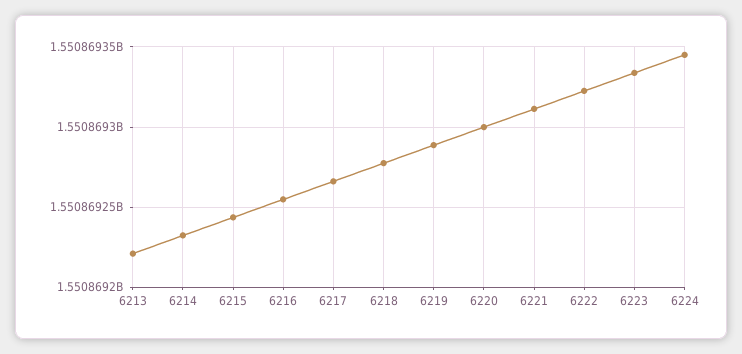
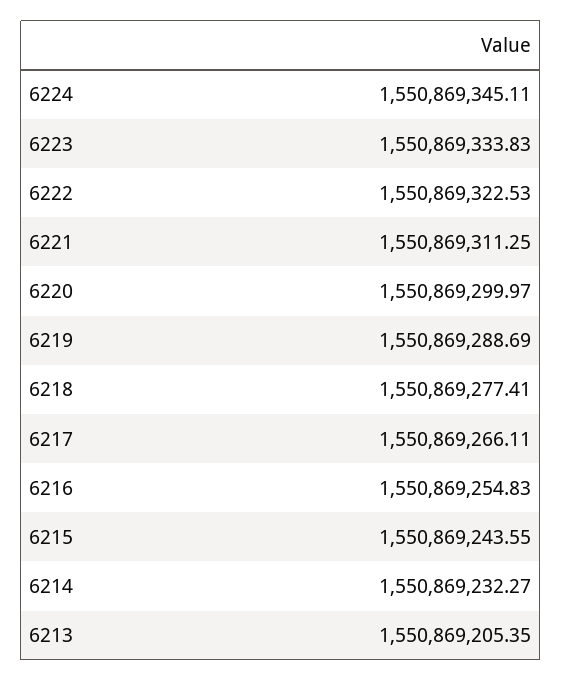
  {
-   "6213": 1550869220,
+   "6213": 1550869205.35,
    "6214": 1550869232.27,
    "6215": 1550869243.55,
    "6216": 1550869254.83,
    "6217": 1550869266.11,
    "6218": 1550869277.41,
    "6219": 1550869288.69,
    "6220": 1550869299.97,
    "6221": 1550869311.25,
    "6222": 1550869322.53,
    "6223": 1550869333.83,
    "6224": 1550869345.11
  }

